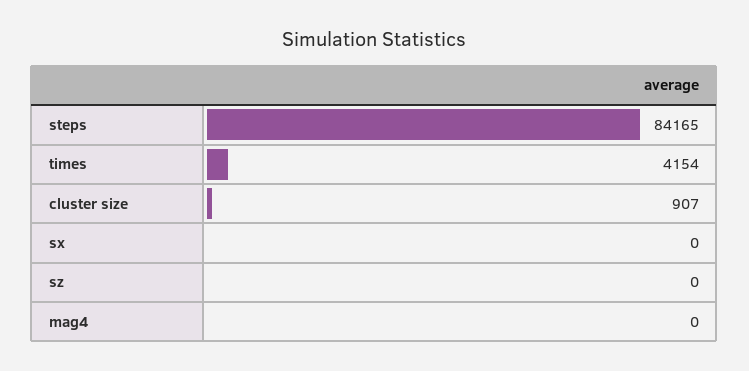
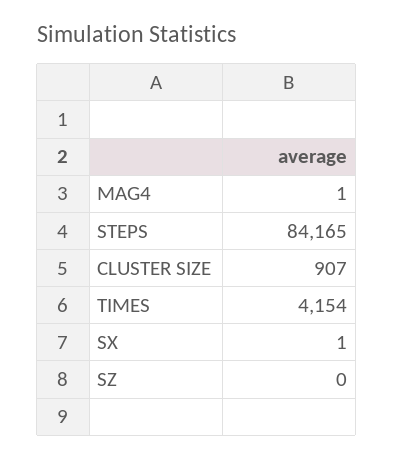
  {
    "steps": 84165,
    "times": 4154,
    "cluster size": 907,
-   "sx": 0,
+   "sx": 1,
    "sz": 0,
-   "mag4": 0
+   "mag4": 1
  }

